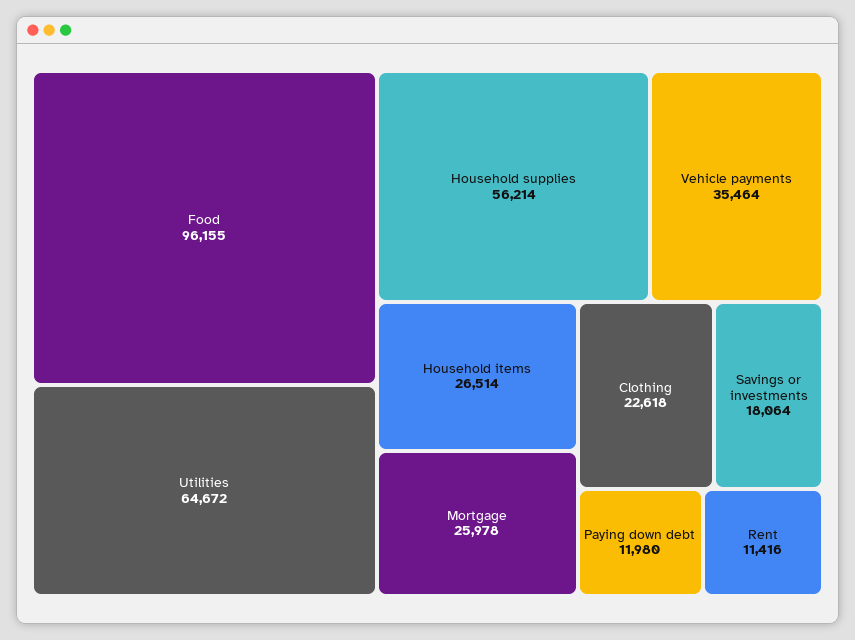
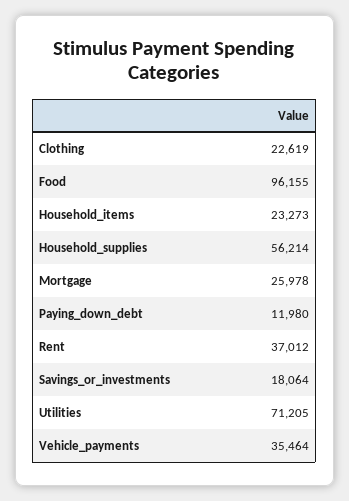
  {
    "Food": 96155,
-   "Utilities": 64672,
+   "Utilities": 71205,
    "Household supplies": 56214,
    "Vehicle payments": 35464,
-   "Household items": 26514,
+   "Household items": 23273,
    "Mortgage": 25978,
-   "Clothing": 22618,
+   "Clothing": 22619,
    "Savings or investments": 18064,
    "Paying down debt": 11980,
-   "Rent": 11416
+   "Rent": 37012
  }

